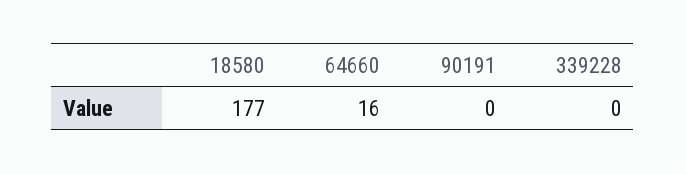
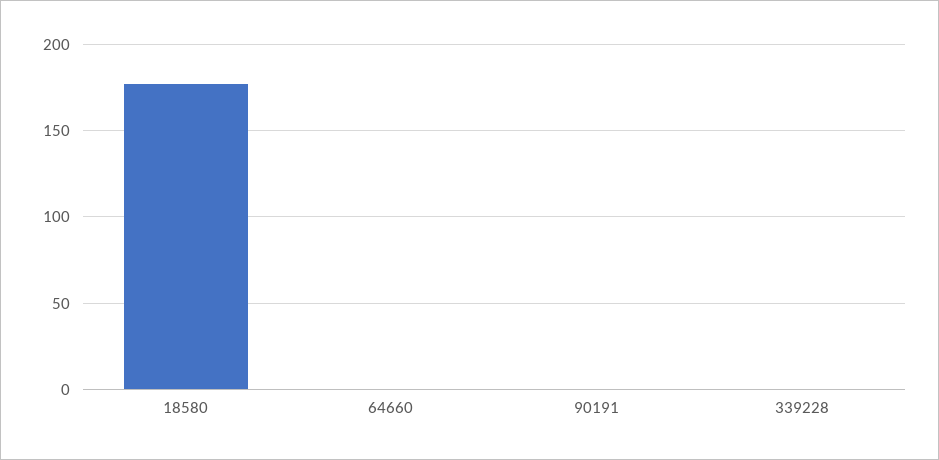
  {
    "18580": 177,
-   "64660": 16,
+   "64660": 0,
    "90191": 0,
    "339228": 0
  }

